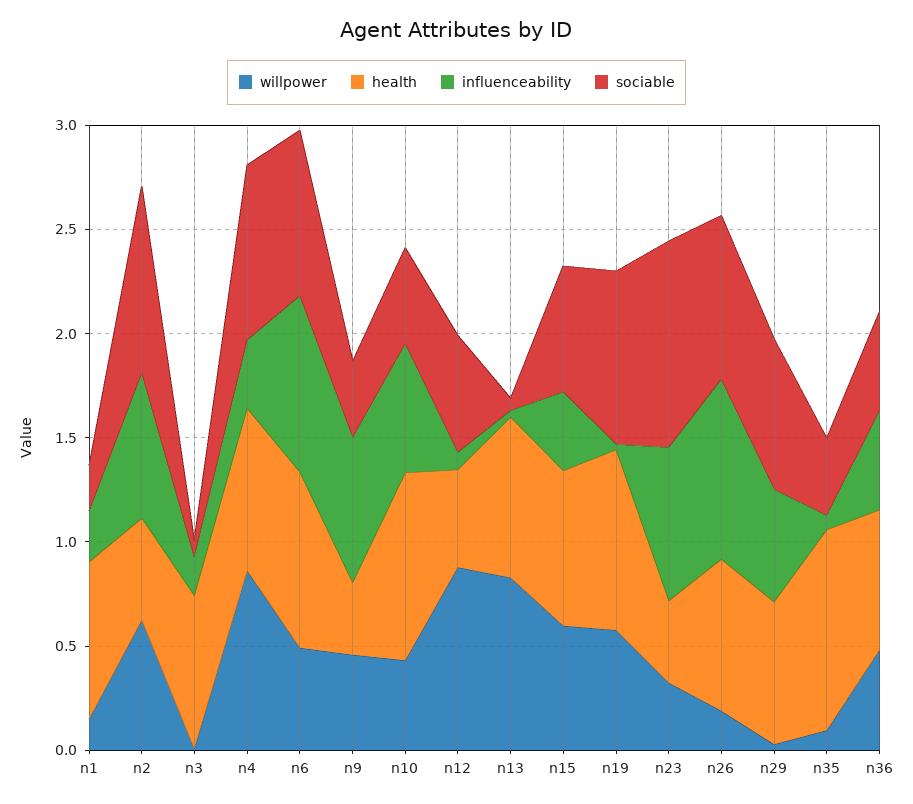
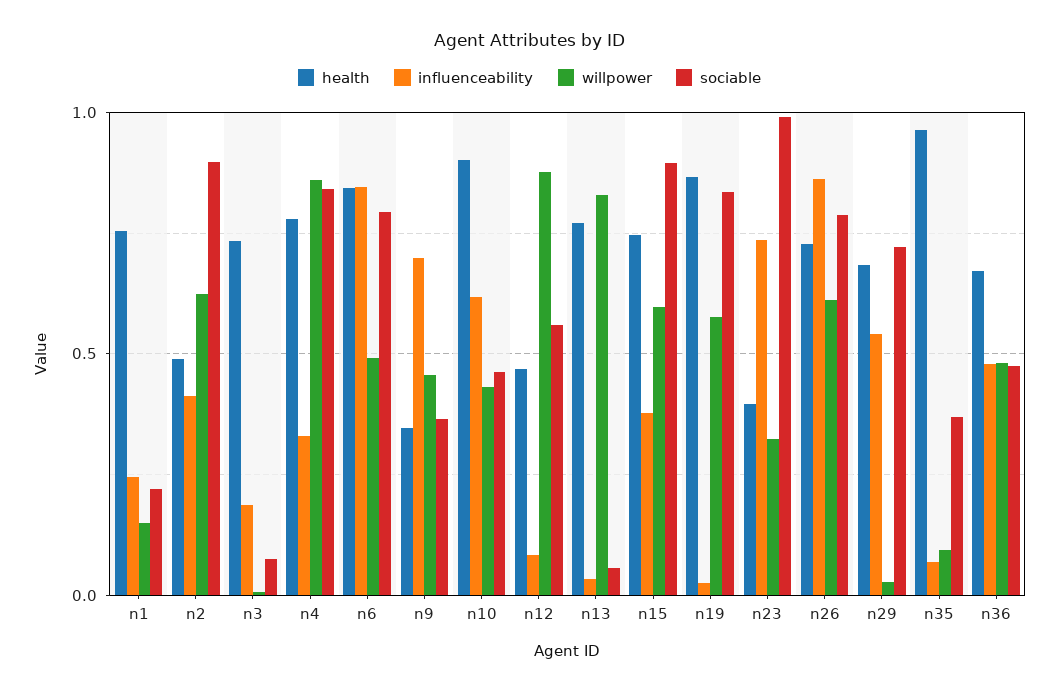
  {
    "willpower": {
      "n1": 0.15,
      "n2": 0.6,
      "n3": 0,
      "n4": 0.85,
      "n6": 0.5,
      "n9": 0.45,
      "n10": 0.45,
      "n12": 0.9,
      "n13": 0.85,
      "n15": 0.6,
      "n19": 0.6,
      "n23": 0.3,
-     "n26": 0.2,
+     "n26": 0.6,
      "n29": 0.05,
      "n35": 0.1,
      "n36": 0.5
    },
    "health": {
      "n1": 0.75,
      "n2": 0.5,
      "n3": 0.75,
      "n4": 0.8,
      "n6": 0.85,
      "n9": 0.35,
      "n10": 0.9,
      "n12": 0.45,
      "n13": 0.75,
      "n15": 0.75,
      "n19": 0.85,
      "n23": 0.4,
      "n26": 0.75,
      "n29": 0.7,
      "n35": 0.95,
      "n36": 0.65
    },
    "influenceability": {
      "n1": 0.25,
-     "n2": 0.7,
+     "n2": 0.4,
      "n3": 0.2,
      "n4": 0.35,
      "n6": 0.85,
      "n9": 0.7,
      "n10": 0.6,
      "n12": 0.1,
      "n13": 0.05,
      "n15": 0.4,
      "n19": 0.05,
      "n23": 0.75,
      "n26": 0.85,
      "n29": 0.55,
      "n35": 0.05,
      "n36": 0.5
    },
    "sociable": {
      "n1": 0.2,
      "n2": 0.9,
      "n3": 0.1,
      "n4": 0.85,
      "n6": 0.8,
      "n9": 0.35,
      "n10": 0.45,
      "n12": 0.55,
      "n13": 0.05,
-     "n15": 0.6,
+     "n15": 0.9,
      "n19": 0.85,
      "n23": 1,
      "n26": 0.8,
      "n29": 0.7,
      "n35": 0.35,
      "n36": 0.45
    }
  }

